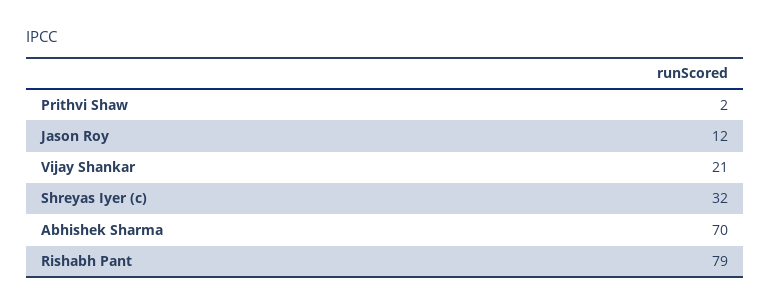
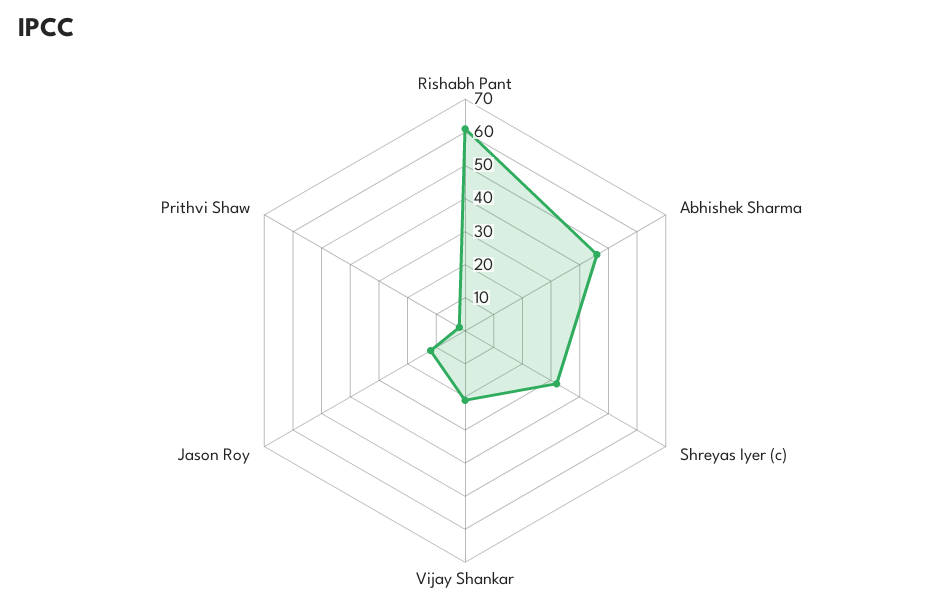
  {
    "Prithvi Shaw": 2,
    "Jason Roy": 12,
    "Vijay Shankar": 21,
    "Shreyas Iyer (c)": 32,
-   "Abhishek Sharma": 70,
+   "Abhishek Sharma": 45,
-   "Rishabh Pant": 79
+   "Rishabh Pant": 60
  }

